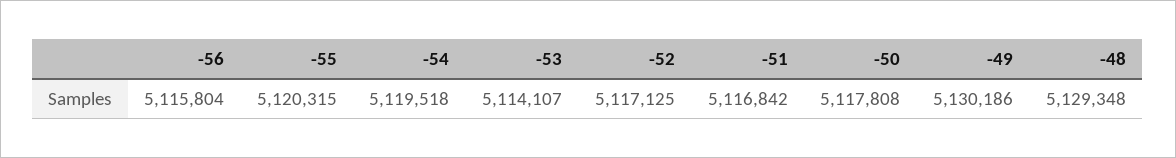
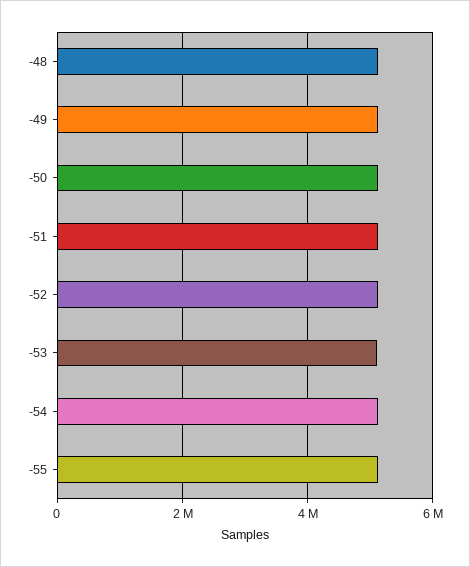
  {
-   "-56": 5115804,
    "-55": 5120315,
    "-54": 5119518,
    "-53": 5114107,
    "-52": 5117125,
    "-51": 5116842,
    "-50": 5117808,
    "-49": 5130186,
    "-48": 5129348
  }

